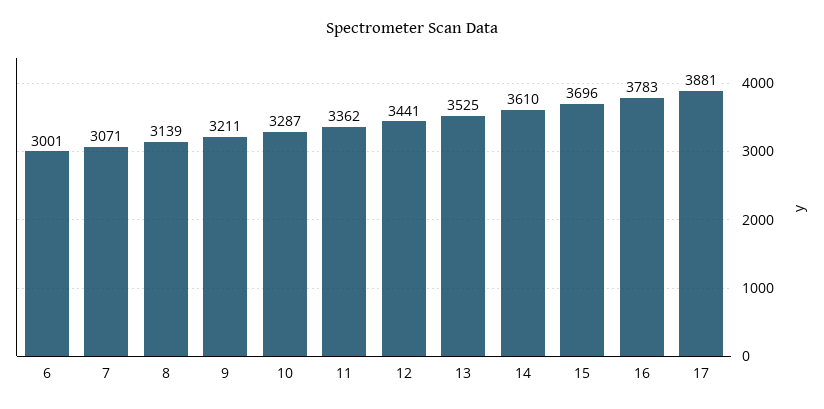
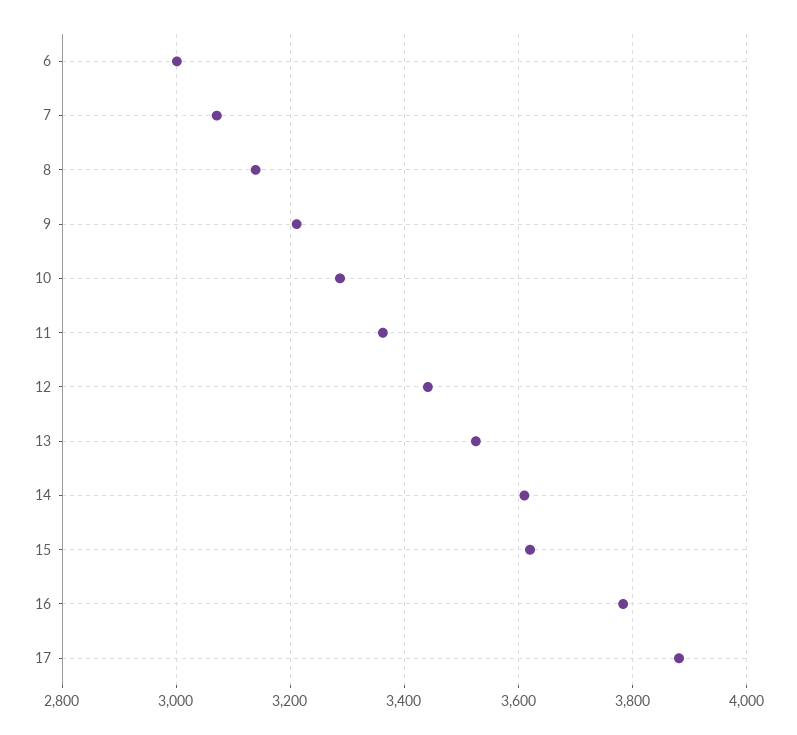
  {
    "6": 3001,
    "7": 3071,
    "8": 3139,
    "9": 3211,
    "10": 3287,
    "11": 3362,
    "12": 3441,
    "13": 3525,
    "14": 3610,
-   "15": 3696,
+   "15": 3620,
    "16": 3783,
    "17": 3881
  }

